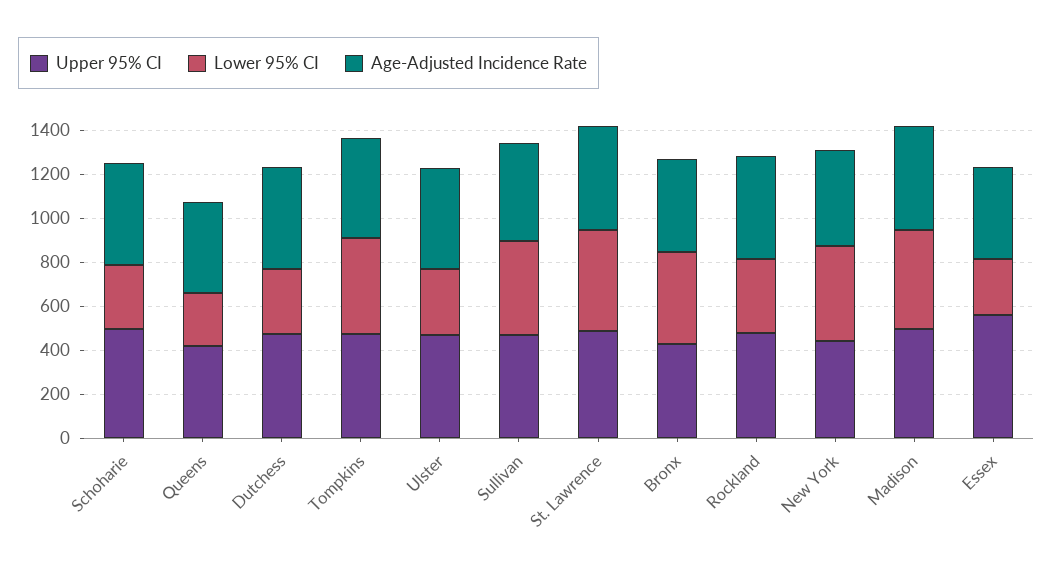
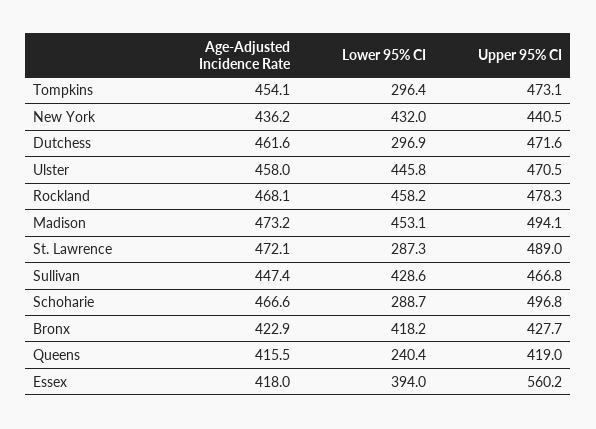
  {
    "Upper 95% CI": {
      "Schoharie": 496.8,
      "Queens": 419,
      "Dutchess": 471.6,
      "Tompkins": 473.1,
      "Ulster": 470.5,
      "Sullivan": 466.8,
      "St. Lawrence": 489,
      "Bronx": 427.7,
      "Rockland": 478.3,
      "New York": 440.5,
      "Madison": 494.1,
      "Essex": 560.2
    },
    "Lower 95% CI": {
      "Schoharie": 288.7,
      "Queens": 240.4,
      "Dutchess": 296.9,
-     "Tompkins": 450,
+     "Tompkins": 296.4,
-     "Ulster": 300,
+     "Ulster": 445.8,
      "Sullivan": 428.6,
-     "St. Lawrence": 450,
+     "St. Lawrence": 287.3,
      "Bronx": 418.2,
-     "Rockland": 350,
+     "Rockland": 458.2,
      "New York": 432,
      "Madison": 453.1,
-     "Essex": 250
+     "Essex": 394
    },
    "Age-Adjusted Incidence Rate": {
      "Schoharie": 466.6,
      "Queens": 415.5,
      "Dutchess": 461.6,
      "Tompkins": 454.1,
      "Ulster": 458,
      "Sullivan": 447.4,
      "St. Lawrence": 472.1,
      "Bronx": 422.9,
      "Rockland": 468.1,
      "New York": 436.2,
      "Madison": 473.2,
      "Essex": 418
    }
  }

